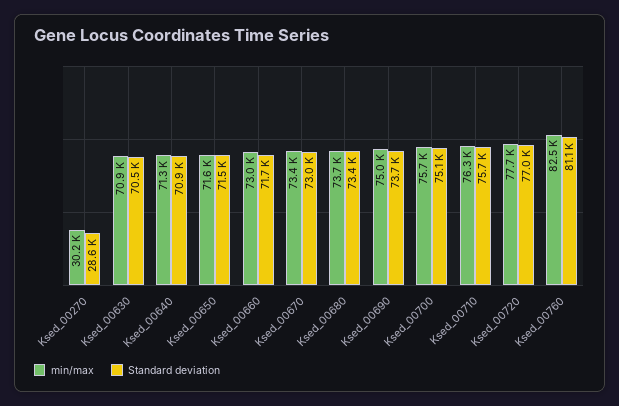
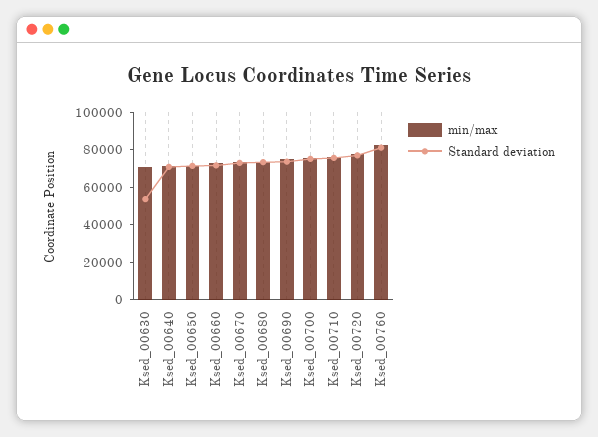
  {
    "min/max": {
-     "Ksed_00270": 30200,
      "Ksed_00630": 70900,
      "Ksed_00640": 71300,
      "Ksed_00650": 71600,
      "Ksed_00660": 73000,
      "Ksed_00670": 73400,
      "Ksed_00680": 73700,
      "Ksed_00690": 75000,
      "Ksed_00700": 75700,
      "Ksed_00710": 76300,
      "Ksed_00720": 77700,
      "Ksed_00760": 82500
    },
    "Standard deviation": {
-     "Ksed_00270": 28600,
-     "Ksed_00630": 70500,
+     "Ksed_00630": 55000,
      "Ksed_00640": 70900,
      "Ksed_00650": 71500,
      "Ksed_00660": 71700,
      "Ksed_00670": 73000,
      "Ksed_00680": 73400,
      "Ksed_00690": 73700,
      "Ksed_00700": 75100,
      "Ksed_00710": 75700,
      "Ksed_00720": 77000,
      "Ksed_00760": 81100
    }
  }

